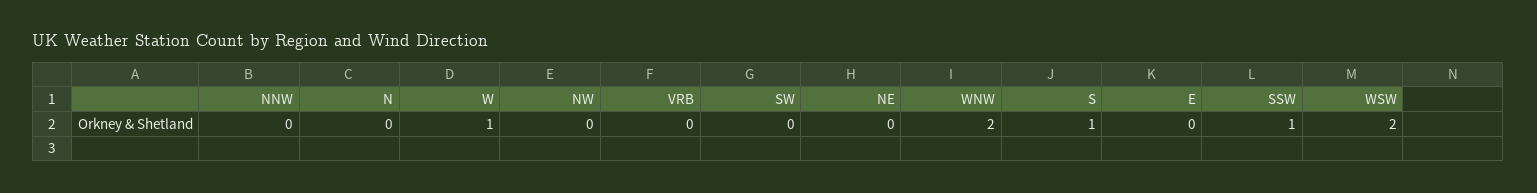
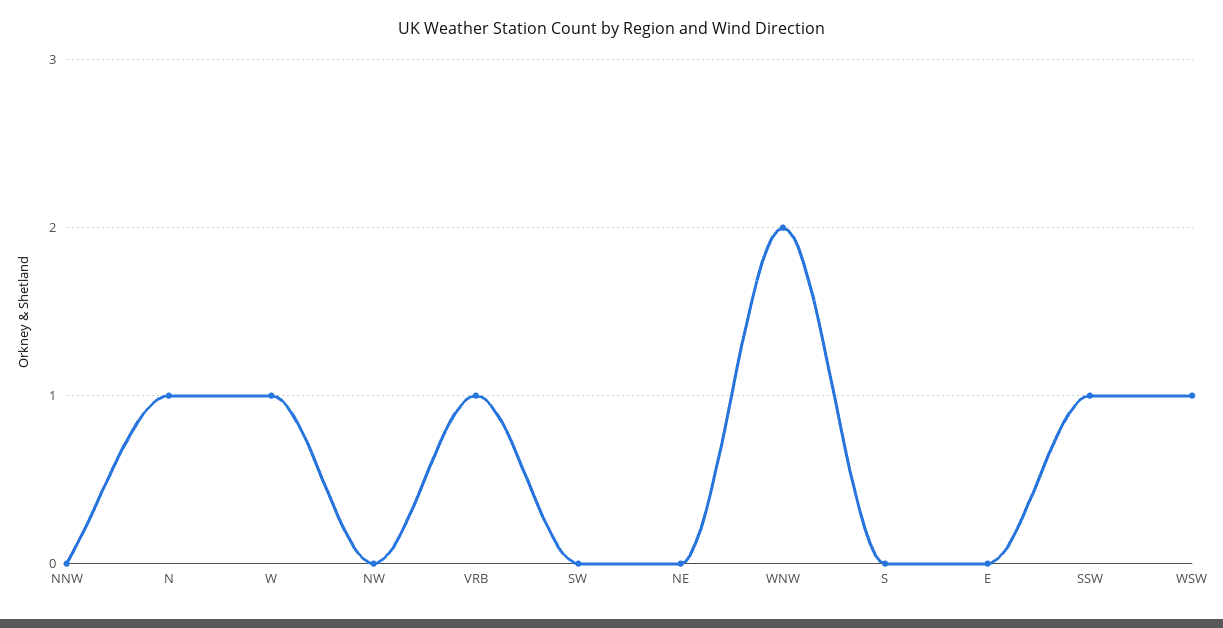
  {
    "NNW": 0,
-   "N": 0,
+   "N": 1,
    "W": 1,
    "NW": 0,
-   "VRB": 0,
+   "VRB": 1,
    "SW": 0,
    "NE": 0,
    "WNW": 2,
-   "S": 1,
+   "S": 0,
    "E": 0,
    "SSW": 1,
-   "WSW": 2
+   "WSW": 1
  }

